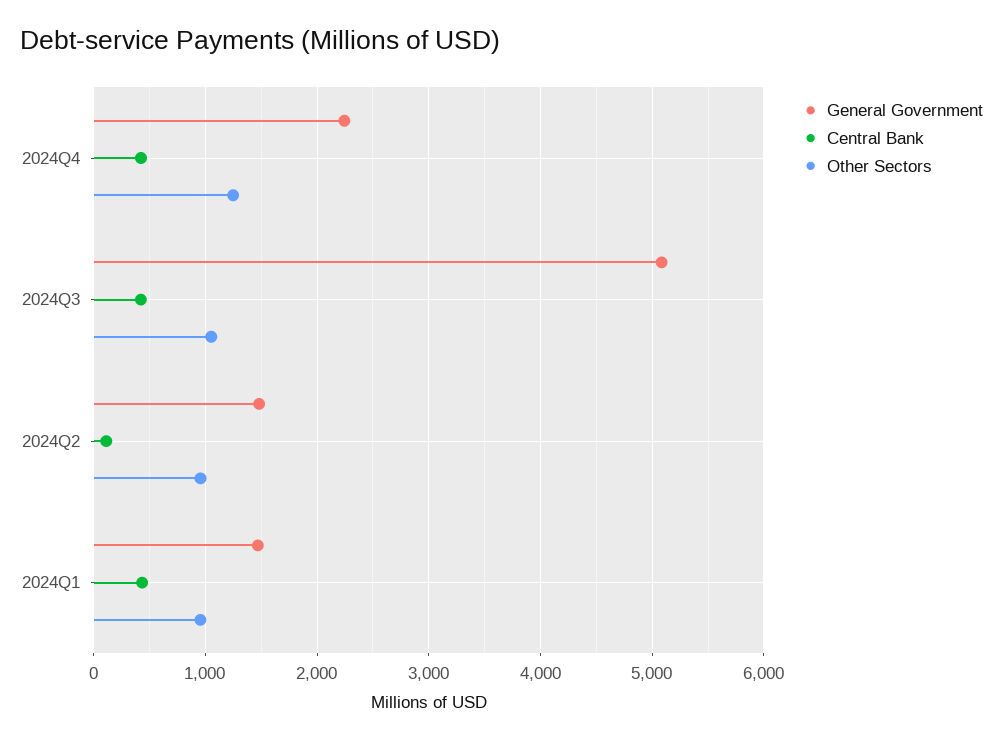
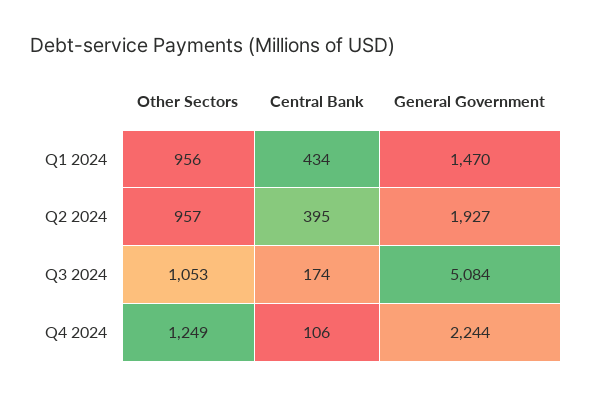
  {
    "General Government": {
      "2024Q4": 2244,
      "2024Q3": 5084,
-     "2024Q2": 1500,
+     "2024Q2": 1927,
      "2024Q1": 1470
    },
    "Central Bank": {
-     "2024Q4": 400,
+     "2024Q4": 106,
-     "2024Q3": 400,
+     "2024Q3": 174,
-     "2024Q2": 100,
+     "2024Q2": 395,
      "2024Q1": 434
    },
    "Other Sectors": {
      "2024Q4": 1249,
      "2024Q3": 1053,
      "2024Q2": 957,
      "2024Q1": 956
    }
  }

